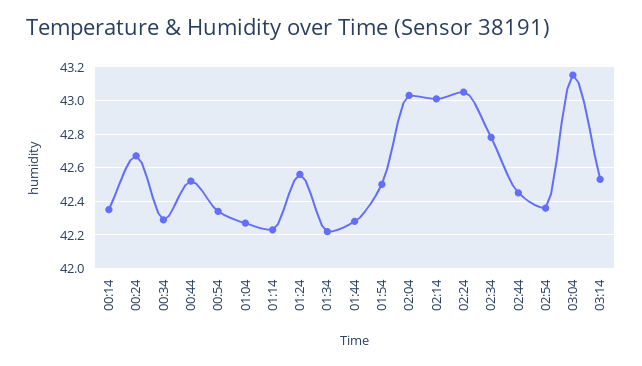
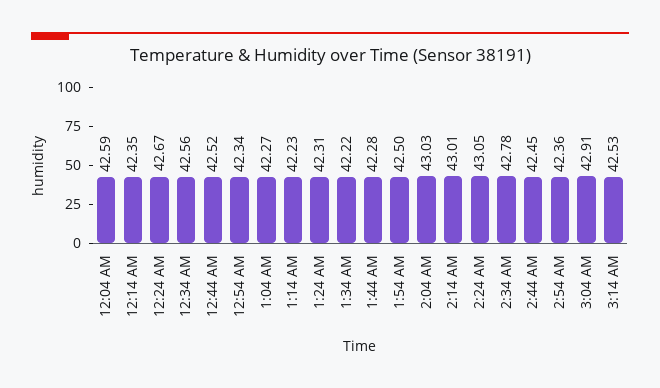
  {
    "00:14": 42.35,
    "00:24": 42.67,
-   "00:34": 42.3,
+   "00:34": 42.56,
    "00:44": 42.52,
    "00:54": 42.34,
    "01:04": 42.27,
    "01:14": 42.23,
-   "01:24": 42.55,
+   "01:24": 42.31,
    "01:34": 42.22,
    "01:44": 42.28,
    "01:54": 42.5,
    "02:04": 43.03,
    "02:14": 43.01,
    "02:24": 43.05,
    "02:34": 42.78,
    "02:44": 42.45,
    "02:54": 42.36,
-   "03:04": 43.15,
+   "03:04": 42.91,
-   "03:14": 42.53
+   "03:14": 42.53,
+   "12:04 AM": 42.59
  }

